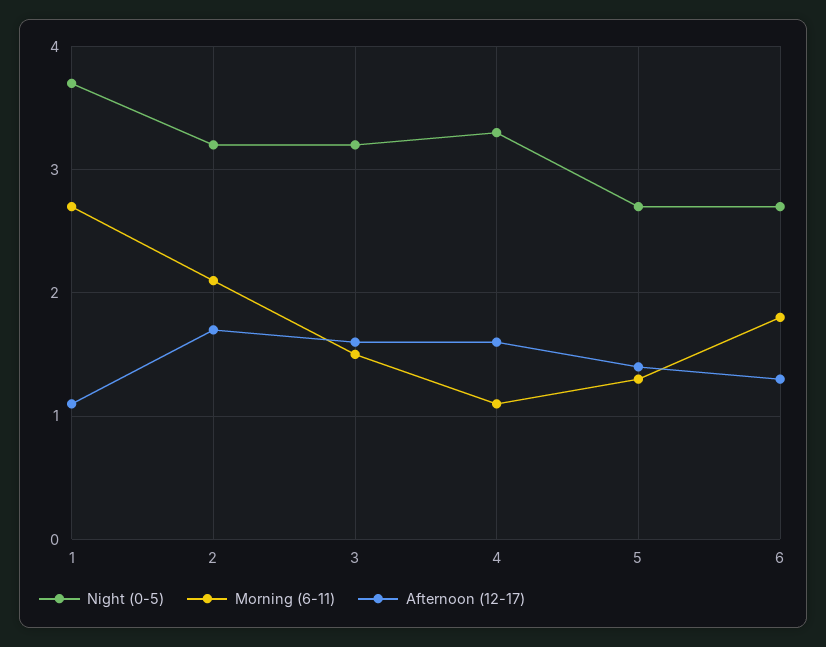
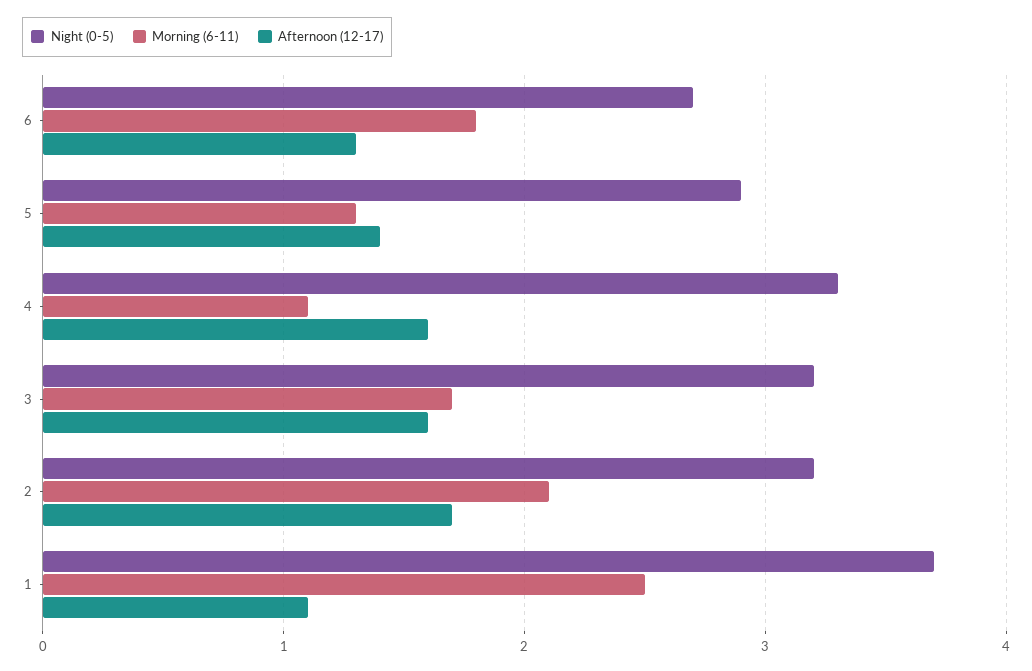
  {
    "Night (0-5)": {
      "1": 3.7,
      "2": 3.2,
      "3": 3.2,
      "4": 3.3,
-     "5": 2.7,
+     "5": 2.9,
      "6": 2.7
    },
    "Morning (6-11)": {
-     "1": 2.7,
+     "1": 2.5,
      "2": 2.1,
-     "3": 1.5,
+     "3": 1.7,
      "4": 1.1,
      "5": 1.3,
      "6": 1.8
    },
    "Afternoon (12-17)": {
      "1": 1.1,
      "2": 1.7,
      "3": 1.6,
      "4": 1.6,
      "5": 1.4,
      "6": 1.3
    }
  }

